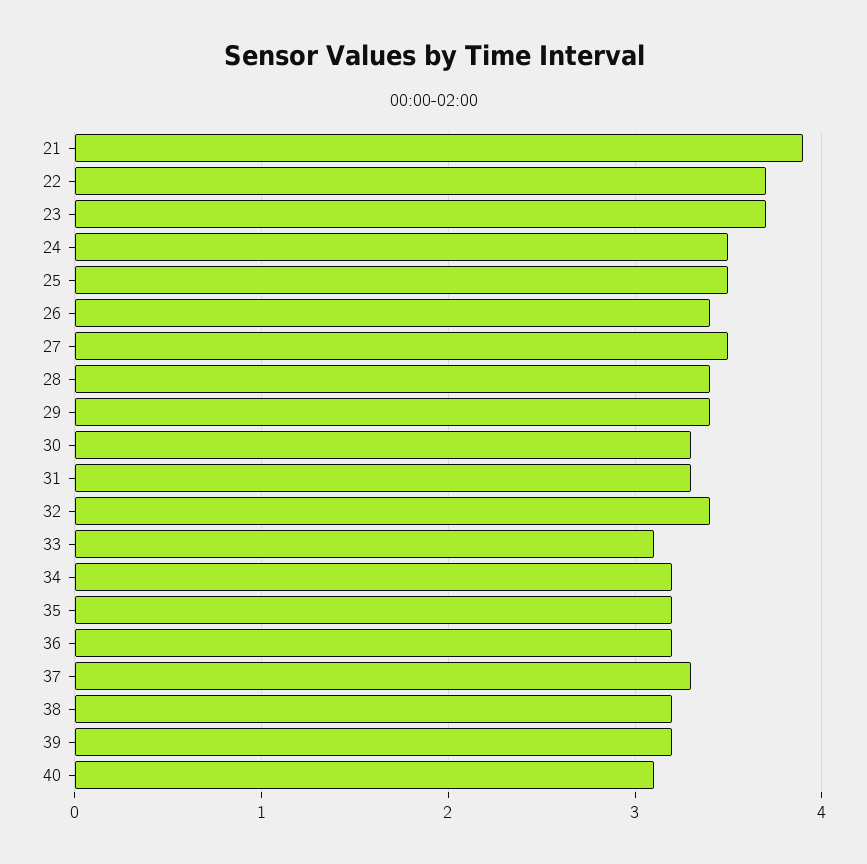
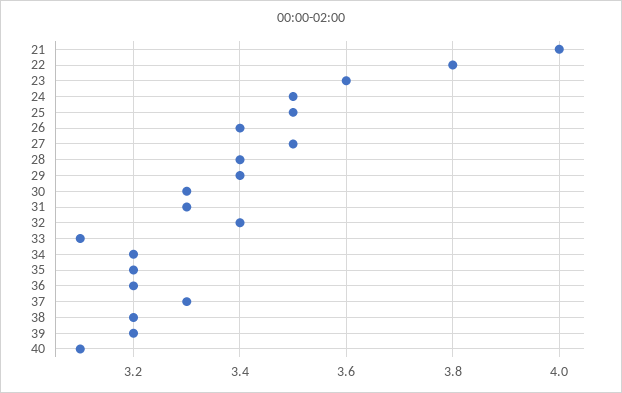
  {
-   "21": 3.9,
+   "21": 4,
-   "22": 3.7,
+   "22": 3.8,
-   "23": 3.7,
+   "23": 3.6,
    "24": 3.5,
    "25": 3.5,
    "26": 3.4,
    "27": 3.5,
    "28": 3.4,
    "29": 3.4,
    "30": 3.3,
    "31": 3.3,
    "32": 3.4,
    "33": 3.1,
    "34": 3.2,
    "35": 3.2,
    "36": 3.2,
    "37": 3.3,
    "38": 3.2,
    "39": 3.2,
    "40": 3.1
  }

